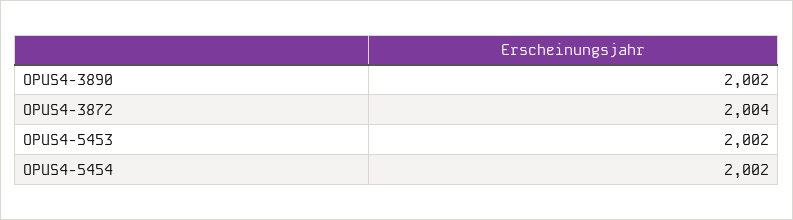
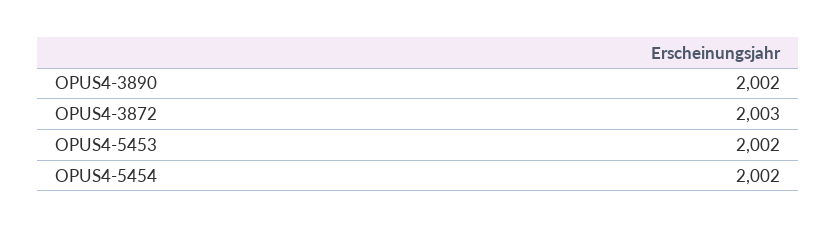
  {
    "OPUS4-3890": 2002,
-   "OPUS4-3872": 2004,
+   "OPUS4-3872": 2003,
    "OPUS4-5453": 2002,
    "OPUS4-5454": 2002
  }

